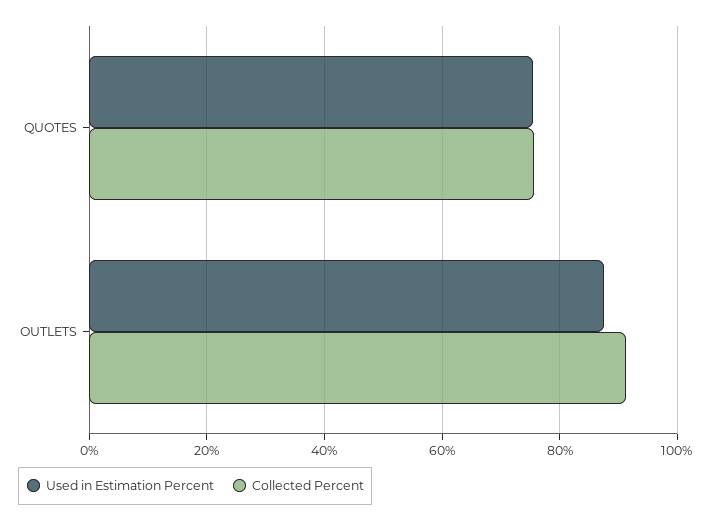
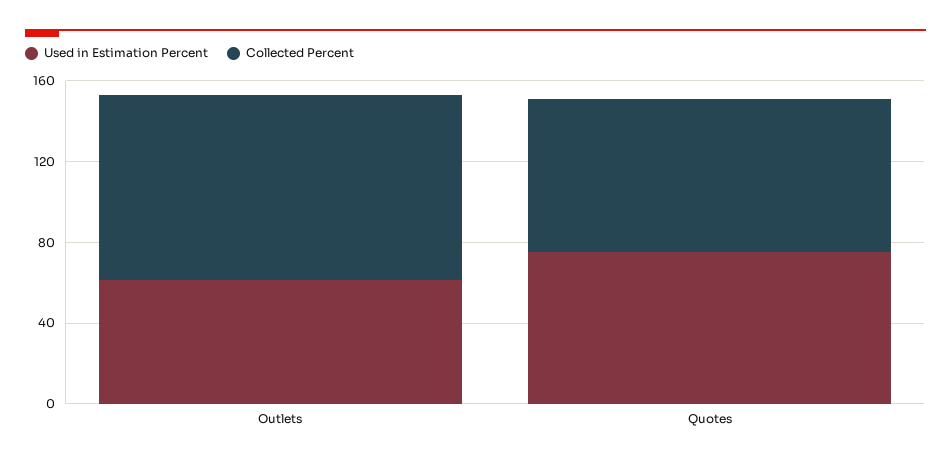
  {
    "Used in Estimation Percent": {
      "QUOTES": 76,
-     "OUTLETS": 88
+     "OUTLETS": 60
    },
    "Collected Percent": {
      "QUOTES": 76,
      "OUTLETS": 92
    }
  }

